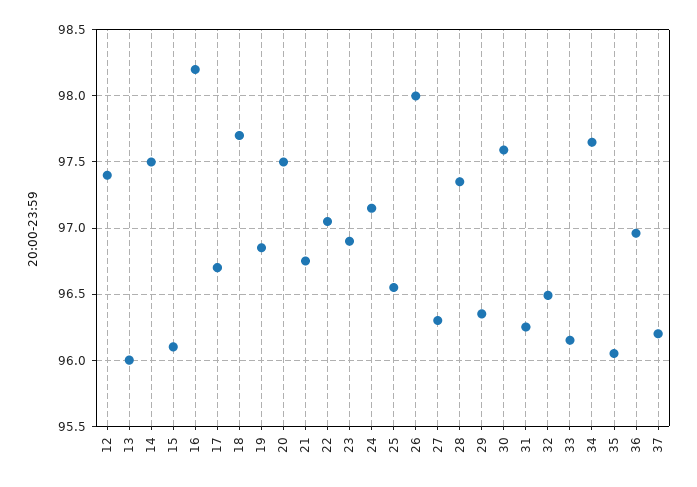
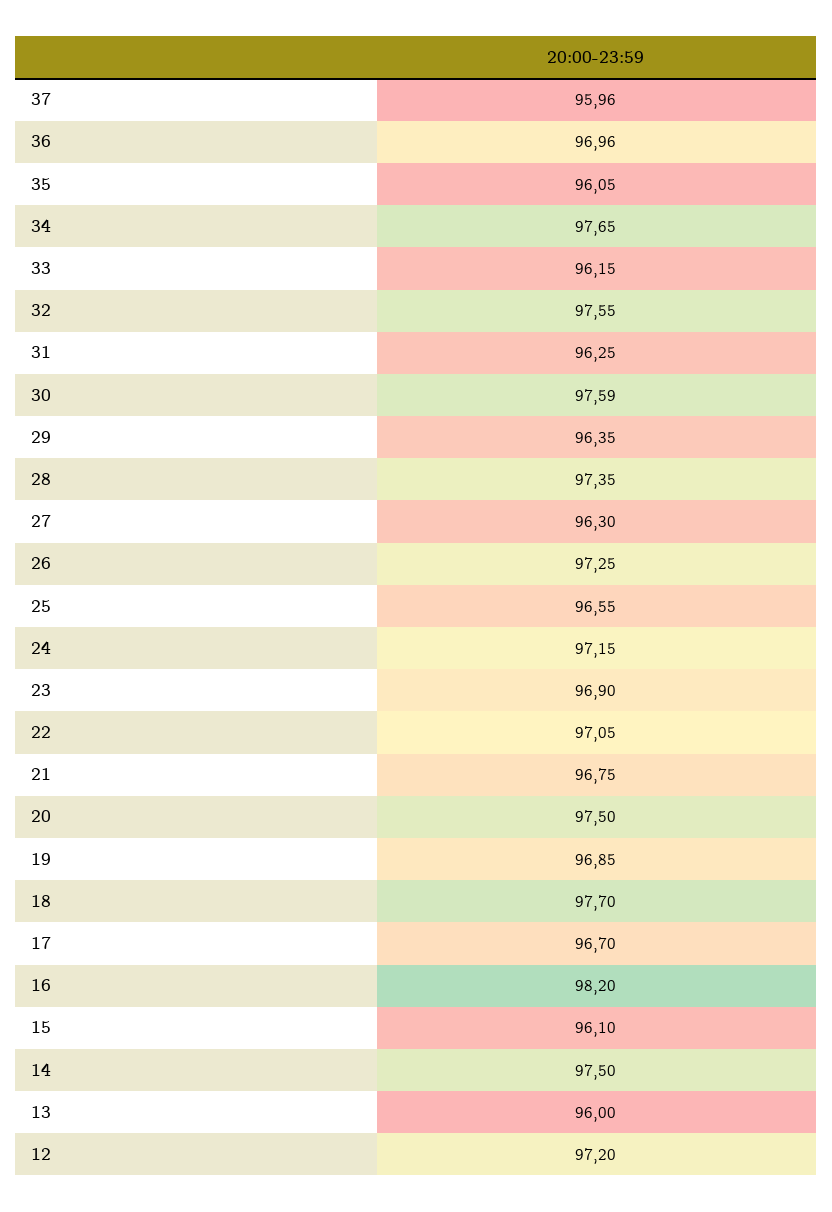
  {
-   "12": 97.4,
+   "12": 97.2,
    "13": 96,
    "14": 97.5,
    "15": 96.1,
    "16": 98.2,
    "17": 96.7,
    "18": 97.7,
    "19": 96.85,
    "20": 97.5,
    "21": 96.75,
    "22": 97.05,
    "23": 96.9,
    "24": 97.15,
    "25": 96.55,
-   "26": 98,
+   "26": 97.25,
    "27": 96.3,
    "28": 97.35,
    "29": 96.35,
    "30": 97.59,
    "31": 96.25,
-   "32": 96.5,
+   "32": 97.55,
    "33": 96.15,
    "34": 97.65,
    "35": 96.05,
    "36": 96.96,
-   "37": 96.2
+   "37": 95.96
  }

